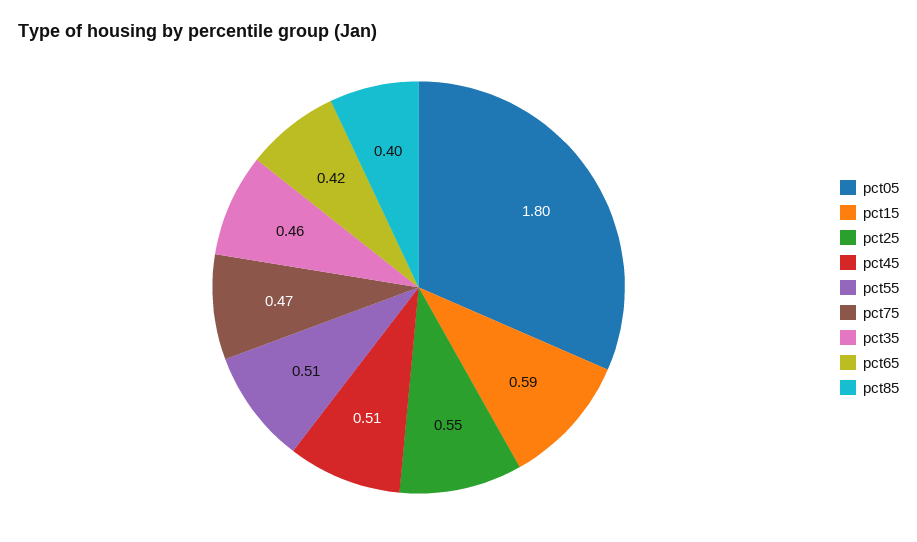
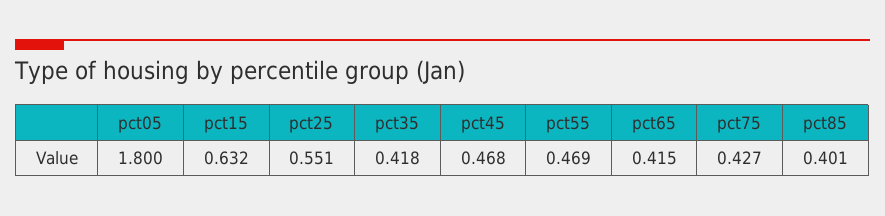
  {
    "pct05": 1.8,
-   "pct15": 0.59,
+   "pct15": 0.632,
    "pct25": 0.551,
-   "pct45": 0.51,
+   "pct45": 0.468,
-   "pct55": 0.51,
+   "pct55": 0.469,
-   "pct75": 0.47,
+   "pct75": 0.427,
-   "pct35": 0.46,
+   "pct35": 0.418,
    "pct65": 0.415,
    "pct85": 0.401
  }

